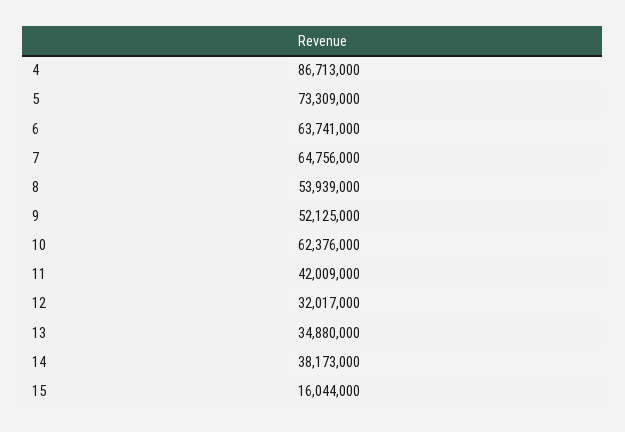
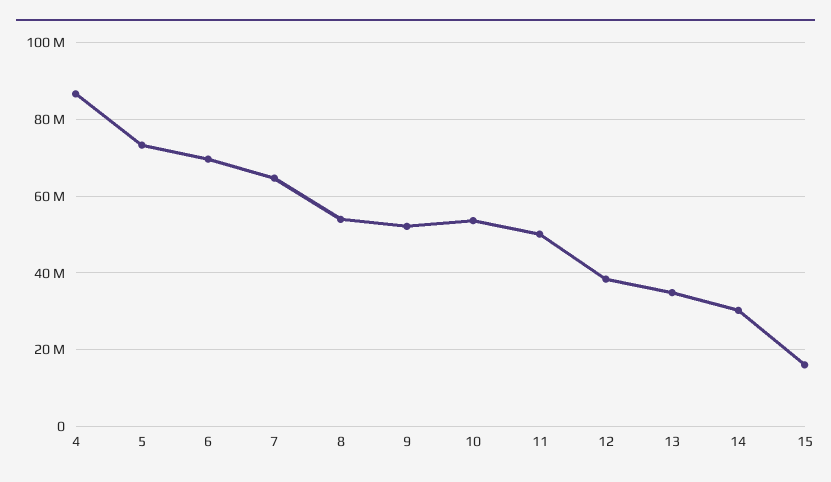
  {
    "4": 86713000,
    "5": 73309000,
-   "6": 63741000,
+   "6": 70000000,
    "7": 64756000,
    "8": 53939000,
    "9": 52125000,
-   "10": 62376000,
+   "10": 54000000,
-   "11": 42009000,
+   "11": 50000000,
-   "12": 32017000,
+   "12": 38000000,
    "13": 34880000,
-   "14": 38173000,
+   "14": 30000000,
    "15": 16044000
  }

